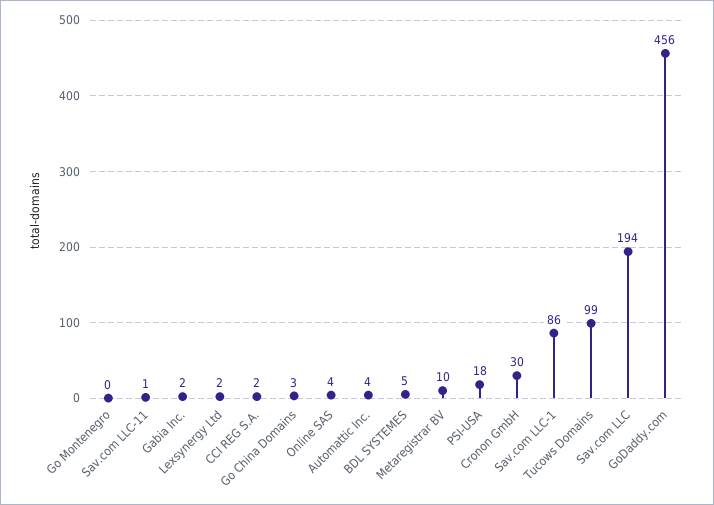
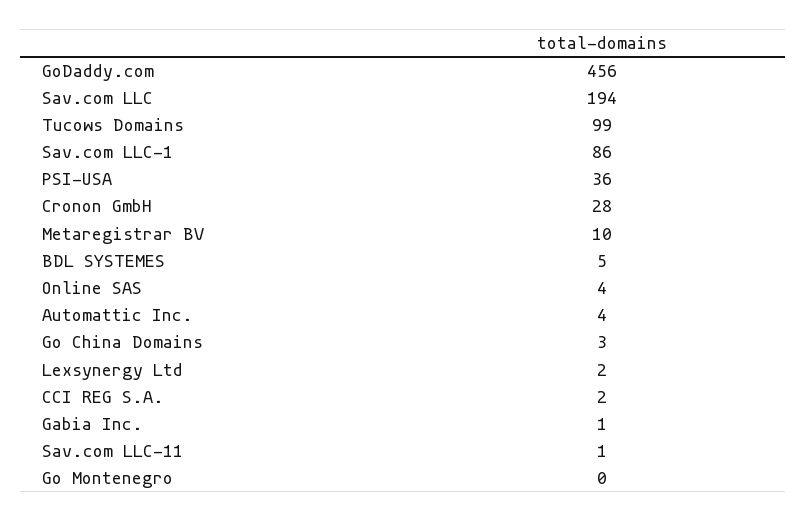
  {
    "Go Montenegro": 0,
    "Sav.com LLC-11": 1,
-   "Gabia Inc.": 2,
+   "Gabia Inc.": 1,
    "Lexsynergy Ltd": 2,
    "CCI REG S.A.": 2,
    "Go China Domains": 3,
    "Online SAS": 4,
    "Automattic Inc.": 4,
    "BDL SYSTEMES": 5,
    "Metaregistrar BV": 10,
-   "PSI-USA": 18,
+   "PSI-USA": 36,
-   "Cronon GmbH": 30,
+   "Cronon GmbH": 28,
    "Sav.com LLC-1": 86,
    "Tucows Domains": 99,
    "Sav.com LLC": 194,
    "GoDaddy.com": 456
  }

